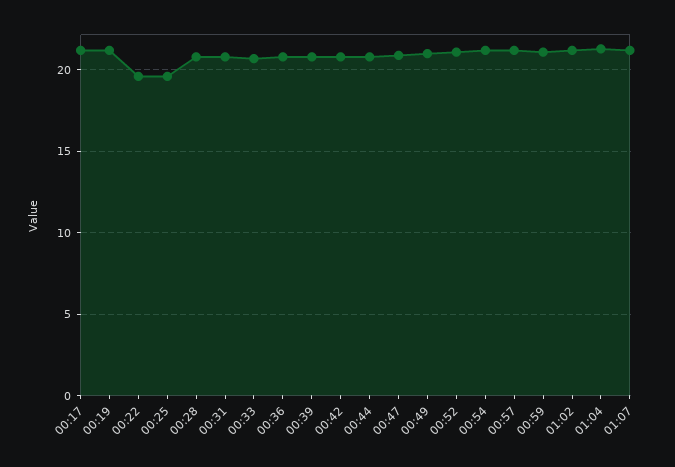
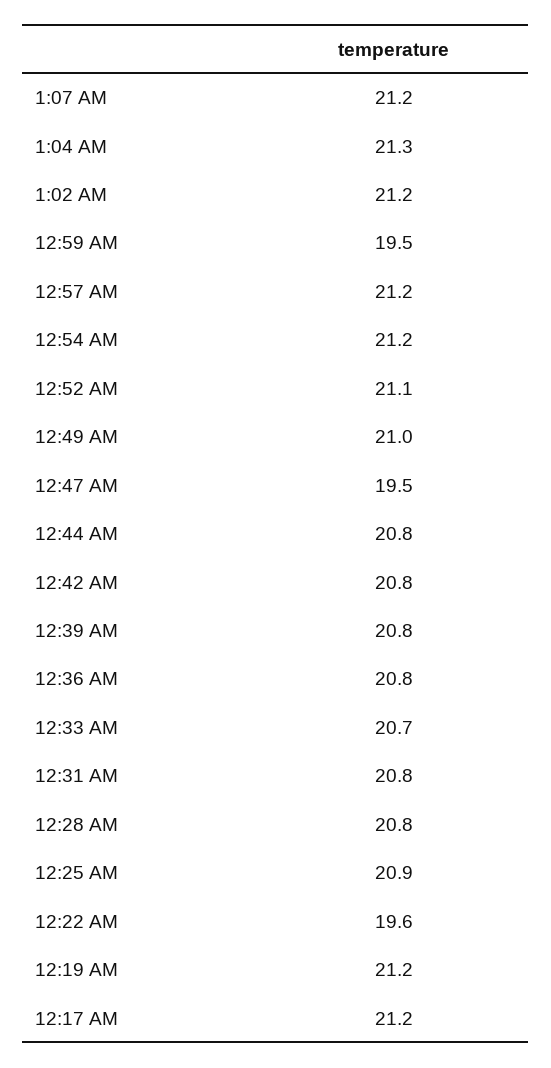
  {
    "00:17": 21.2,
    "00:19": 21.2,
    "00:22": 19.6,
-   "00:25": 19.5,
+   "00:25": 20.9,
    "00:28": 20.8,
    "00:31": 20.8,
    "00:33": 20.7,
    "00:36": 20.8,
    "00:39": 20.8,
    "00:42": 20.8,
    "00:44": 20.8,
-   "00:47": 21,
+   "00:47": 19.5,
    "00:49": 21,
    "00:52": 21.1,
    "00:54": 21.2,
    "00:57": 21.2,
-   "00:59": 21,
+   "00:59": 19.5,
    "01:02": 21.2,
    "01:04": 21.3,
    "01:07": 21.2
  }

